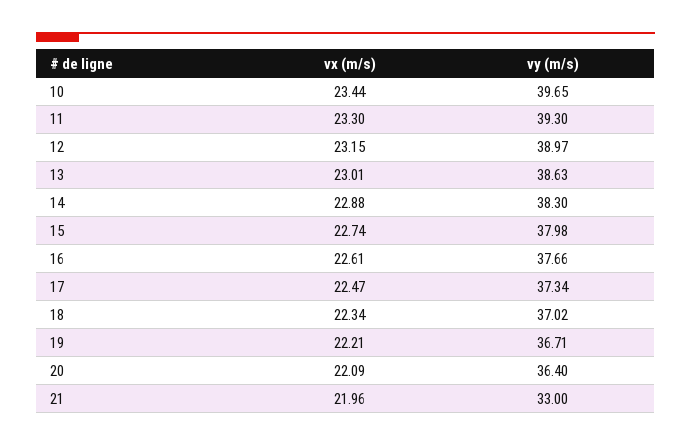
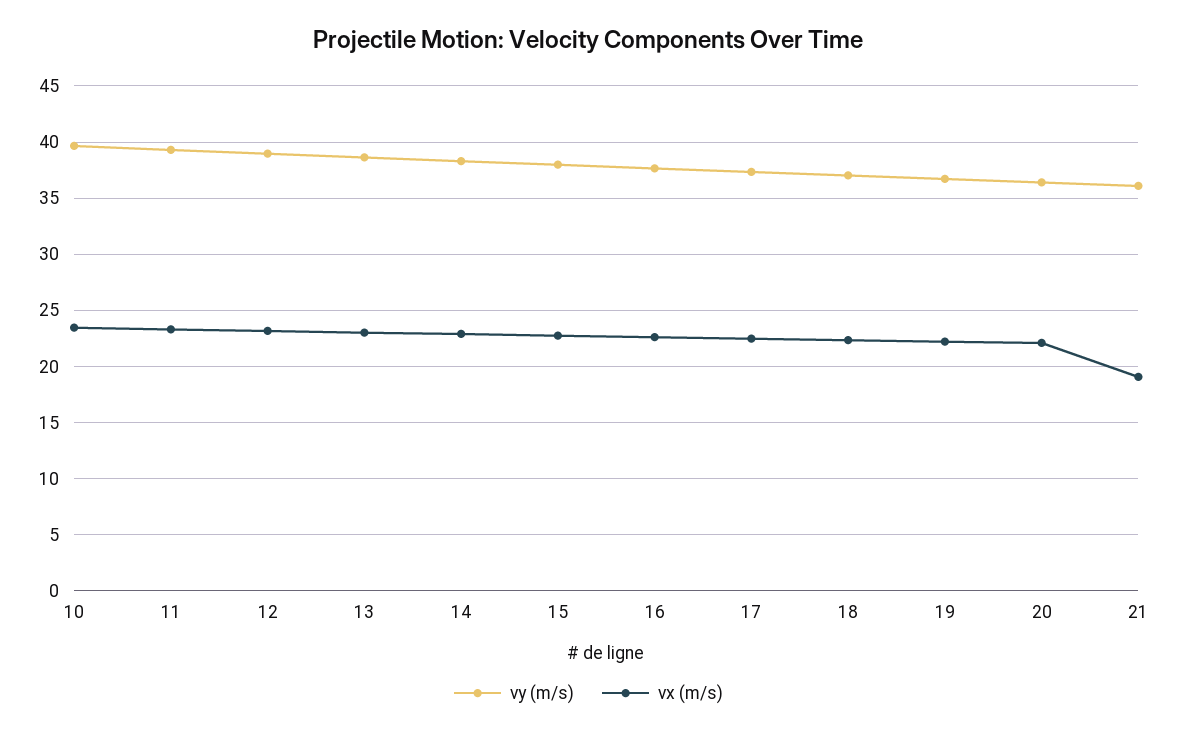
  {
    "vx (m/s)": {
      "10": 23.44,
      "11": 23.3,
      "12": 23.15,
      "13": 23.01,
      "14": 22.88,
      "15": 22.74,
      "16": 22.61,
      "17": 22.47,
      "18": 22.34,
      "19": 22.21,
      "20": 22.09,
-     "21": 21.96
+     "21": 19
    },
    "vy (m/s)": {
      "10": 39.65,
      "11": 39.3,
      "12": 38.97,
      "13": 38.63,
      "14": 38.3,
      "15": 37.98,
      "16": 37.66,
      "17": 37.34,
      "18": 37.02,
      "19": 36.71,
      "20": 36.4,
-     "21": 33
+     "21": 36
    }
  }

